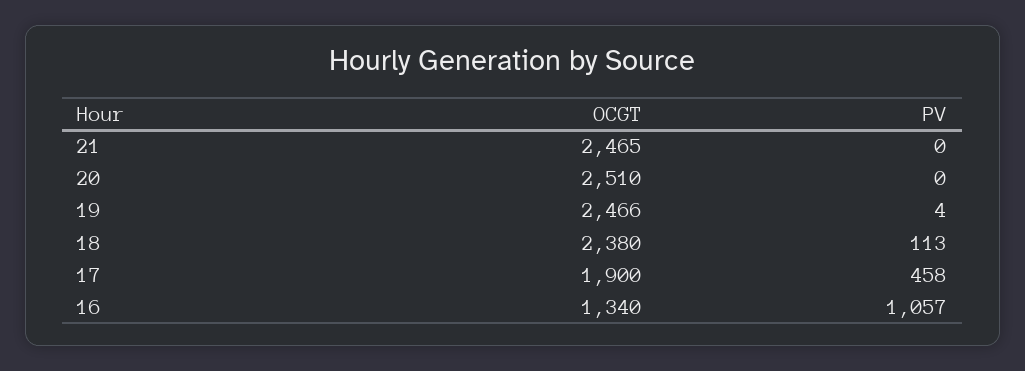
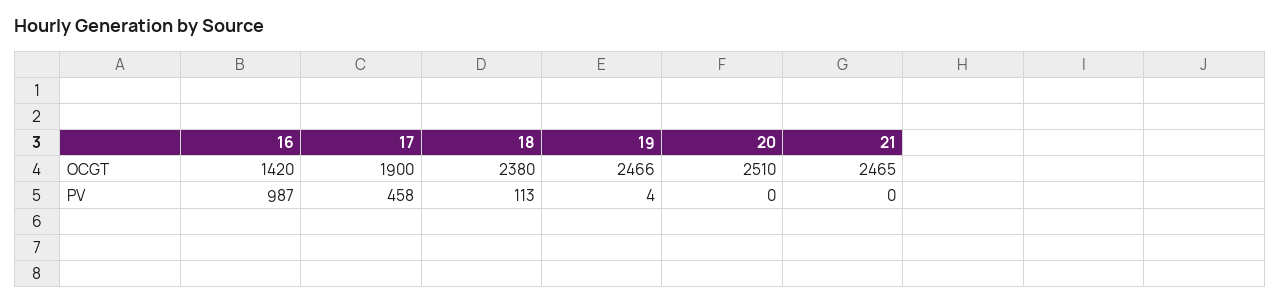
  {
    "OCGT": {
      "21": 2465,
      "20": 2510,
      "19": 2466,
      "18": 2380,
      "17": 1900,
-     "16": 1340
+     "16": 1420
    },
    "PV": {
      "21": 0,
      "20": 0,
      "19": 4,
      "18": 113,
      "17": 458,
-     "16": 1057
+     "16": 987
    }
  }

